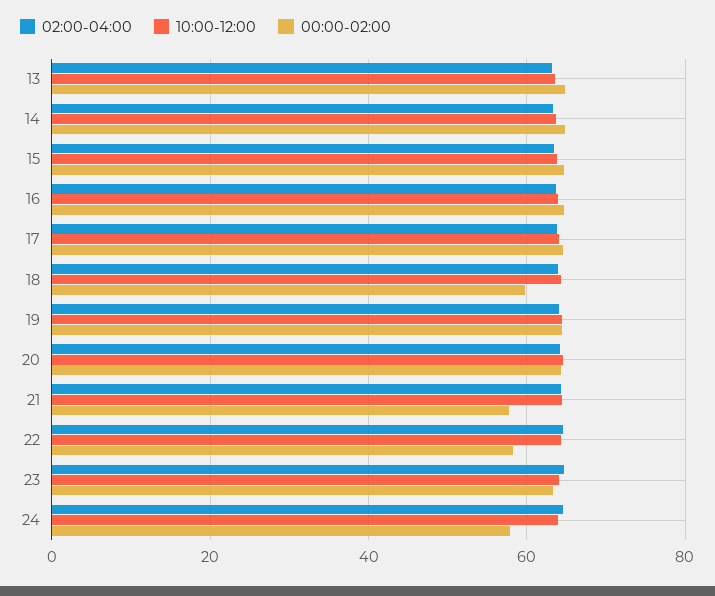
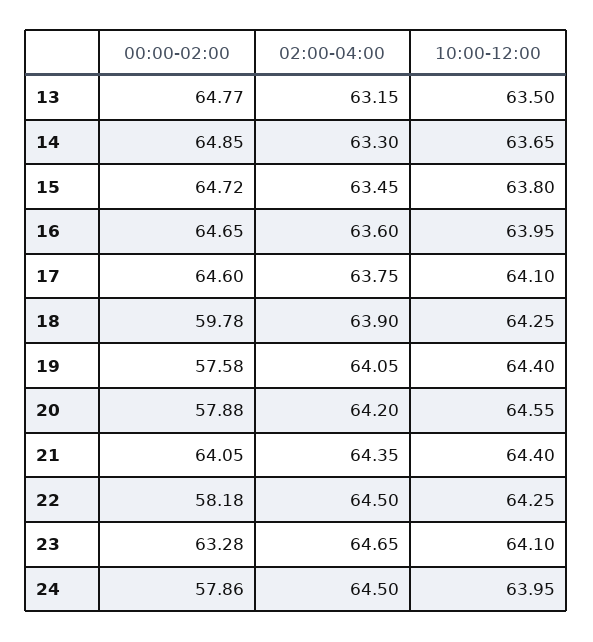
  {
    "02:00-04:00": {
      "13": 63.15,
      "14": 63.3,
      "15": 63.45,
      "16": 63.6,
      "17": 63.75,
      "18": 63.9,
      "19": 64.05,
      "20": 64.2,
      "21": 64.35,
      "22": 64.5,
      "23": 64.65,
      "24": 64.5
    },
    "10:00-12:00": {
      "13": 63.5,
      "14": 63.65,
      "15": 63.8,
      "16": 63.95,
      "17": 64.1,
      "18": 64.25,
      "19": 64.4,
      "20": 64.55,
      "21": 64.4,
      "22": 64.25,
      "23": 64.1,
      "24": 63.95
    },
    "00:00-02:00": {
      "13": 64.77,
      "14": 64.85,
      "15": 64.72,
      "16": 64.65,
      "17": 64.6,
      "18": 59.78,
-     "19": 64,
+     "19": 57.58,
-     "20": 64,
+     "20": 57.88,
-     "21": 58,
+     "21": 64.05,
      "22": 58.18,
      "23": 63.28,
      "24": 57.86
    }
  }

